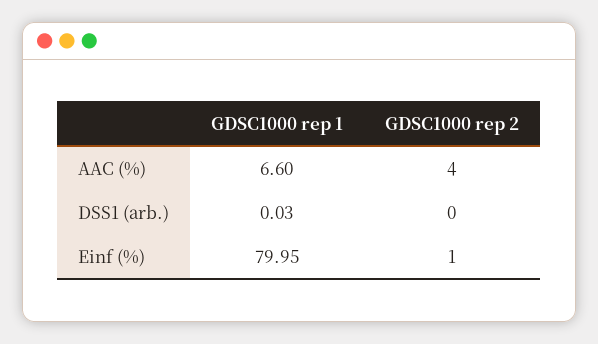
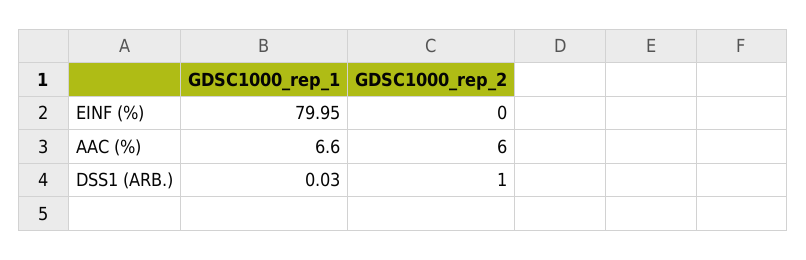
  {
    "GDSC1000 rep 1": {
      "AAC (%)": 6.6,
      "DSS1 (arb.)": 0.03,
      "Einf (%)": 79.95
    },
    "GDSC1000 rep 2": {
-     "AAC (%)": 4,
+     "AAC (%)": 6,
-     "DSS1 (arb.)": 0,
+     "DSS1 (arb.)": 1,
-     "Einf (%)": 1
+     "Einf (%)": 0
    }
  }

